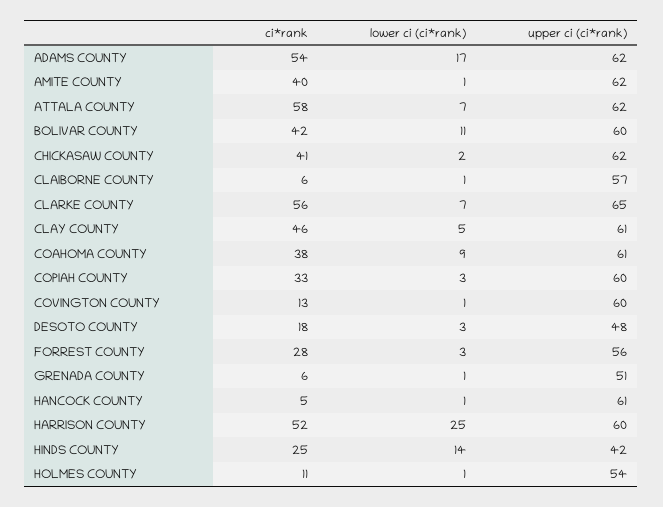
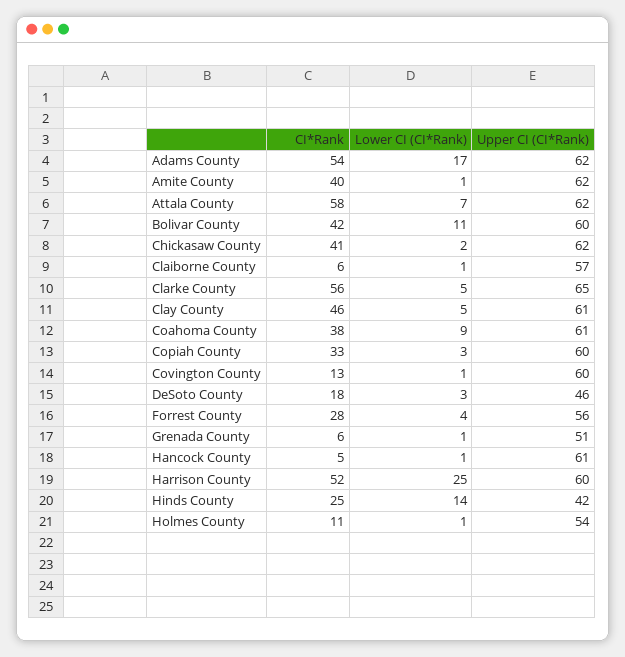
  {
    "ci*rank": {
      "ADAMS COUNTY": 54,
      "AMITE COUNTY": 40,
      "ATTALA COUNTY": 58,
      "BOLIVAR COUNTY": 42,
      "CHICKASAW COUNTY": 41,
      "CLAIBORNE COUNTY": 6,
      "CLARKE COUNTY": 56,
      "CLAY COUNTY": 46,
      "COAHOMA COUNTY": 38,
      "COPIAH COUNTY": 33,
      "COVINGTON COUNTY": 13,
      "DESOTO COUNTY": 18,
      "FORREST COUNTY": 28,
      "GRENADA COUNTY": 6,
      "HANCOCK COUNTY": 5,
      "HARRISON COUNTY": 52,
      "HINDS COUNTY": 25,
      "HOLMES COUNTY": 11
    },
    "lower ci (ci*rank)": {
      "ADAMS COUNTY": 17,
      "AMITE COUNTY": 1,
      "ATTALA COUNTY": 7,
      "BOLIVAR COUNTY": 11,
      "CHICKASAW COUNTY": 2,
      "CLAIBORNE COUNTY": 1,
-     "CLARKE COUNTY": 7,
+     "CLARKE COUNTY": 5,
      "CLAY COUNTY": 5,
      "COAHOMA COUNTY": 9,
      "COPIAH COUNTY": 3,
      "COVINGTON COUNTY": 1,
      "DESOTO COUNTY": 3,
-     "FORREST COUNTY": 3,
+     "FORREST COUNTY": 4,
      "GRENADA COUNTY": 1,
      "HANCOCK COUNTY": 1,
      "HARRISON COUNTY": 25,
      "HINDS COUNTY": 14,
      "HOLMES COUNTY": 1
    },
    "upper ci (ci*rank)": {
      "ADAMS COUNTY": 62,
      "AMITE COUNTY": 62,
      "ATTALA COUNTY": 62,
      "BOLIVAR COUNTY": 60,
      "CHICKASAW COUNTY": 62,
      "CLAIBORNE COUNTY": 57,
      "CLARKE COUNTY": 65,
      "CLAY COUNTY": 61,
      "COAHOMA COUNTY": 61,
      "COPIAH COUNTY": 60,
      "COVINGTON COUNTY": 60,
-     "DESOTO COUNTY": 48,
+     "DESOTO COUNTY": 46,
      "FORREST COUNTY": 56,
      "GRENADA COUNTY": 51,
      "HANCOCK COUNTY": 61,
      "HARRISON COUNTY": 60,
      "HINDS COUNTY": 42,
      "HOLMES COUNTY": 54
    }
  }

